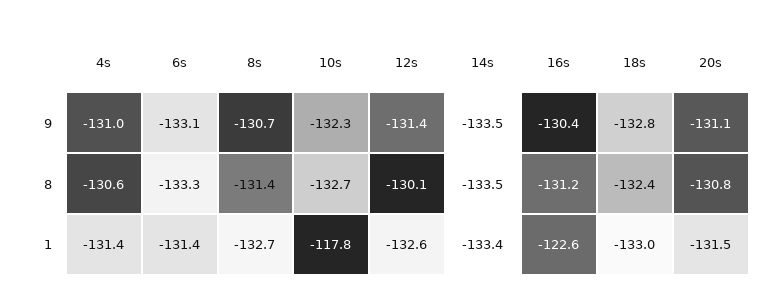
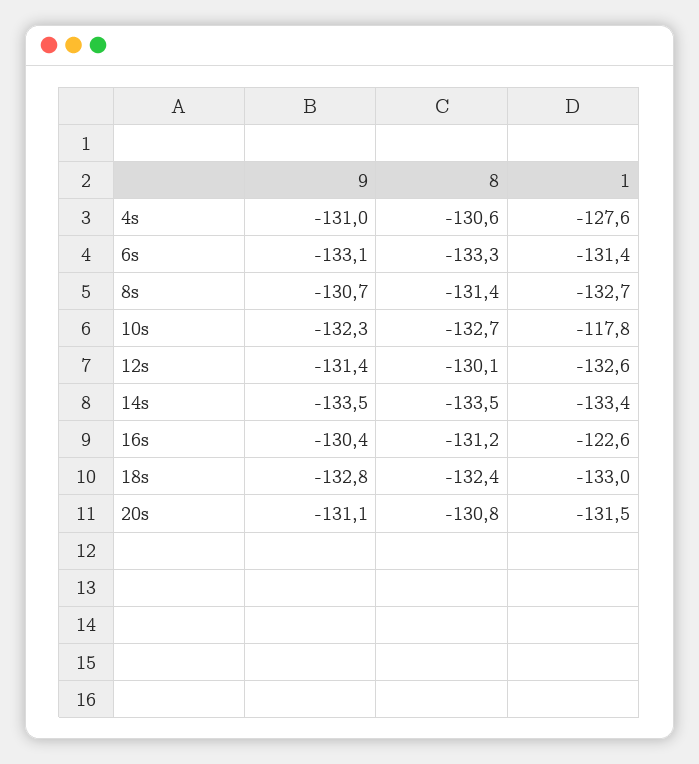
  {
    "4s": {
      "9": -131,
      "8": -130.6,
-     "1": -131.4
+     "1": -127.6
    },
    "6s": {
      "9": -133.1,
      "8": -133.3,
      "1": -131.4
    },
    "8s": {
      "9": -130.7,
      "8": -131.4,
      "1": -132.7
    },
    "10s": {
      "9": -132.3,
      "8": -132.7,
      "1": -117.8
    },
    "12s": {
      "9": -131.4,
      "8": -130.1,
      "1": -132.6
    },
    "14s": {
      "9": -133.5,
      "8": -133.5,
      "1": -133.4
    },
    "16s": {
      "9": -130.4,
      "8": -131.2,
      "1": -122.6
    },
    "18s": {
      "9": -132.8,
      "8": -132.4,
      "1": -133
    },
    "20s": {
      "9": -131.1,
      "8": -130.8,
      "1": -131.5
    }
  }

